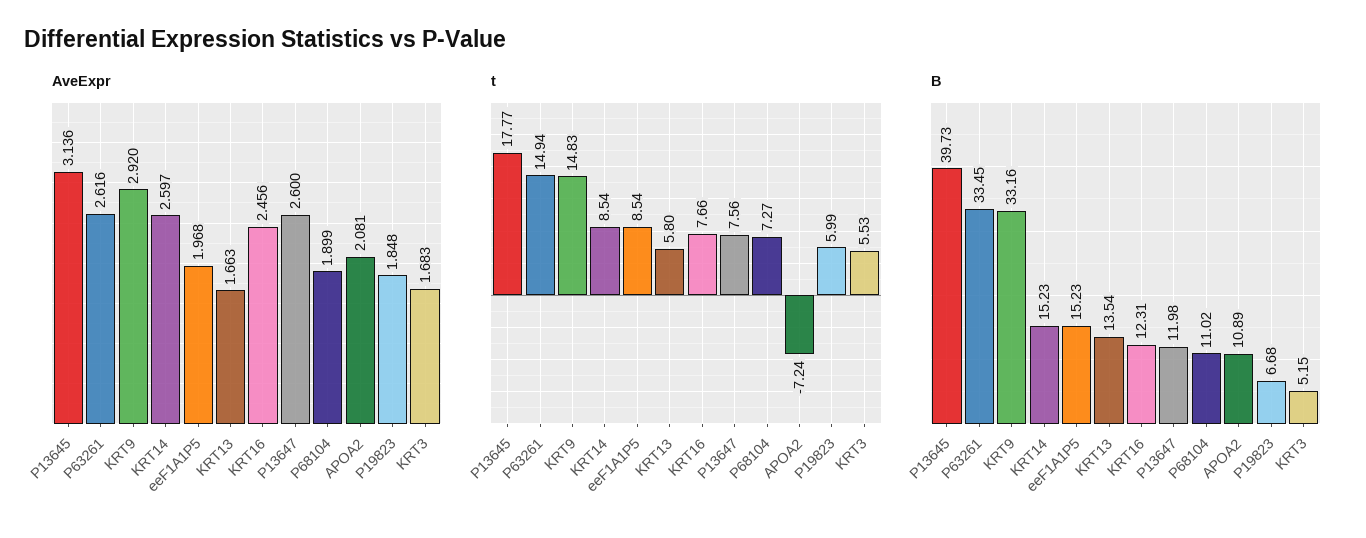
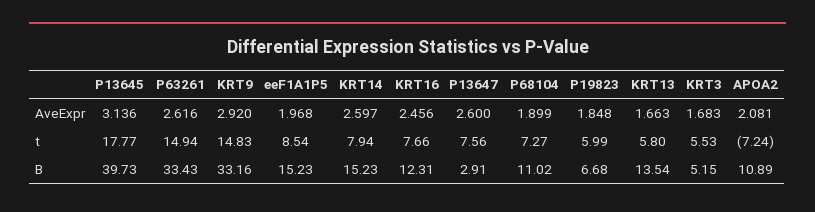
  {
    "AveExpr": {
      "P13645": 3.136,
      "P63261": 2.616,
      "KRT9": 2.92,
      "KRT14": 2.597,
      "eeF1A1P5": 1.968,
      "KRT13": 1.663,
      "KRT16": 2.456,
      "P13647": 2.6,
      "P68104": 1.899,
      "APOA2": 2.081,
      "P19823": 1.848,
      "KRT3": 1.683
    },
    "t": {
      "P13645": 17.77,
      "P63261": 14.94,
      "KRT9": 14.83,
-     "KRT14": 8.54,
+     "KRT14": 7.94,
      "eeF1A1P5": 8.54,
      "KRT13": 5.8,
      "KRT16": 7.66,
      "P13647": 7.56,
      "P68104": 7.27,
      "APOA2": -7.24,
      "P19823": 5.99,
      "KRT3": 5.53
    },
    "B": {
      "P13645": 39.73,
-     "P63261": 33.45,
+     "P63261": 33.43,
      "KRT9": 33.16,
      "KRT14": 15.23,
      "eeF1A1P5": 15.23,
      "KRT13": 13.54,
      "KRT16": 12.31,
-     "P13647": 11.98,
+     "P13647": 2.91,
      "P68104": 11.02,
      "APOA2": 10.89,
      "P19823": 6.68,
      "KRT3": 5.15
    }
  }

